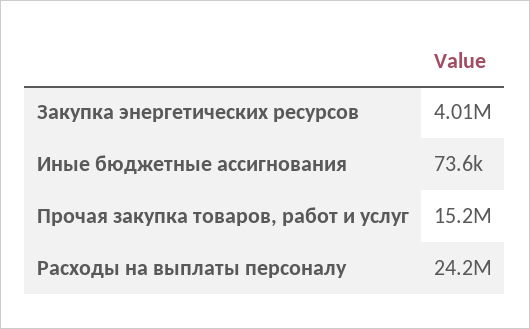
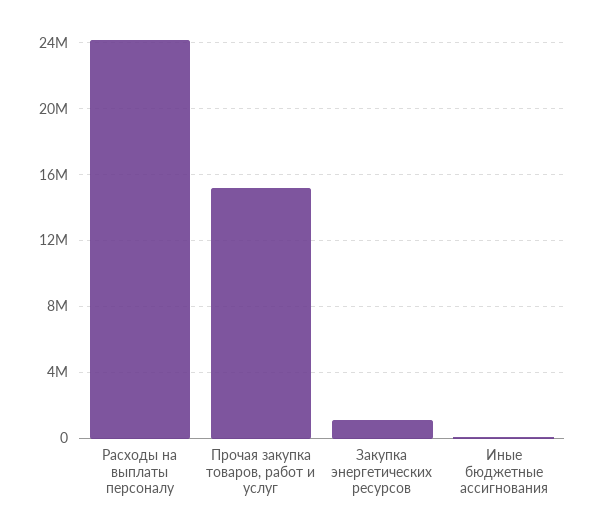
  {
-   "Закупка энергетических ресурсов": 4010000,
+   "Закупка энергетических ресурсов": 1000000,
    "Иные бюджетные ассигнования": 73600,
    "Прочая закупка товаров, работ и услуг": 15200000,
    "Расходы на выплаты персоналу": 24200000
  }

